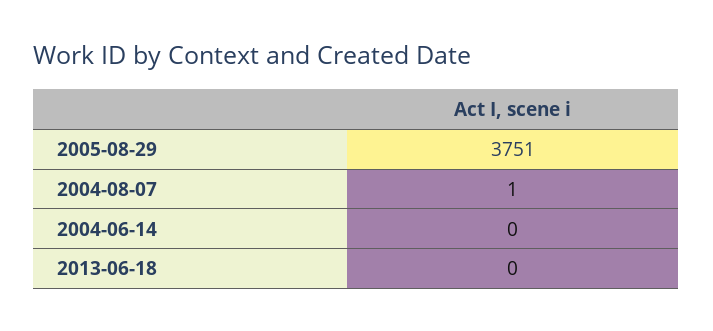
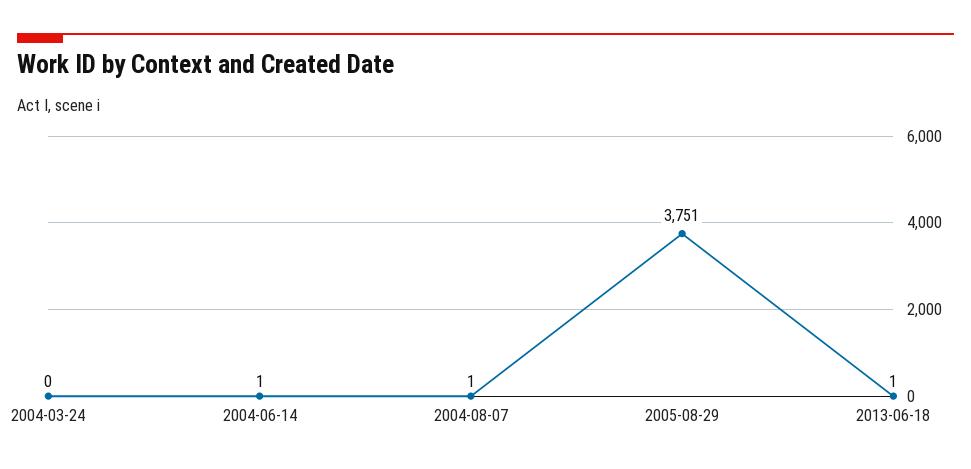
  {
    "2005-08-29": 3751,
    "2004-08-07": 1,
-   "2004-06-14": 0,
+   "2004-06-14": 1,
-   "2013-06-18": 0
+   "2013-06-18": 1,
+   "2004-03-24": 0
  }

